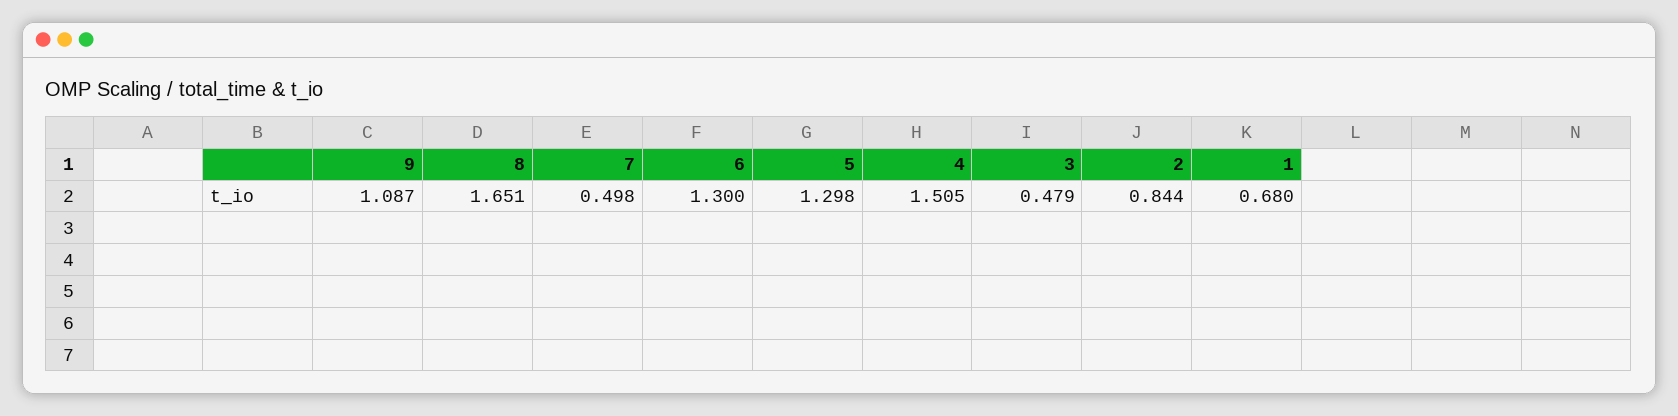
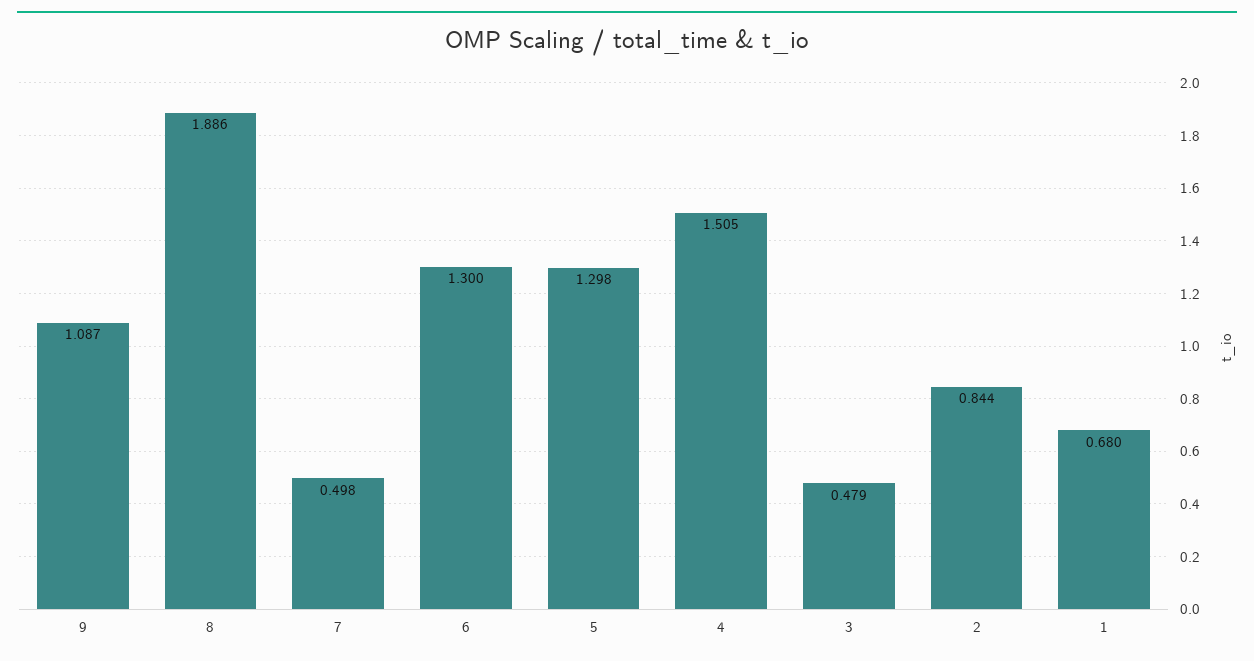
  {
    "9": 1.087,
-   "8": 1.651,
+   "8": 1.886,
    "7": 0.498,
    "6": 1.3,
    "5": 1.298,
    "4": 1.505,
    "3": 0.479,
    "2": 0.844,
    "1": 0.68
  }

